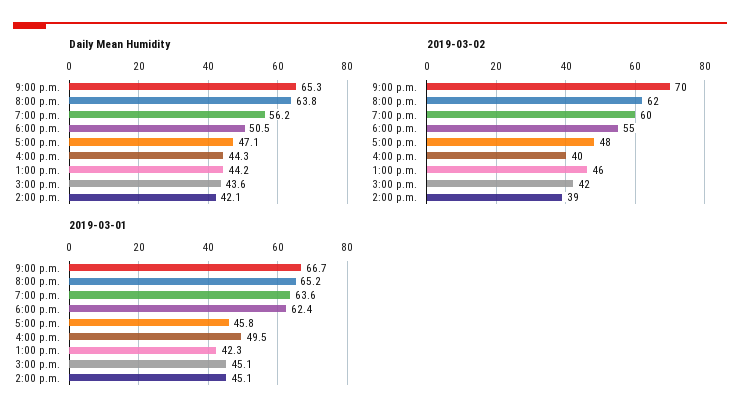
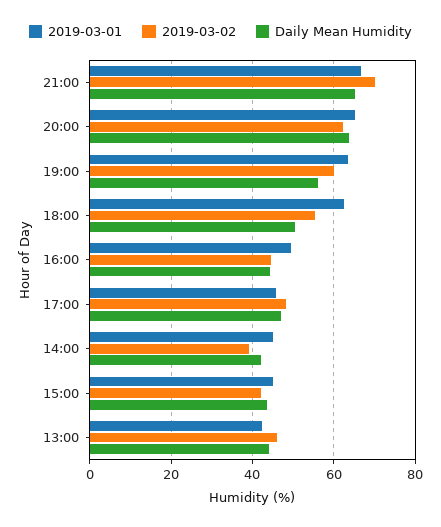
  {
    "Daily Mean Humidity": {
      "9:00 p.m.": 65.3,
      "8:00 p.m.": 63.8,
      "7:00 p.m.": 56.2,
      "6:00 p.m.": 50.5,
      "5:00 p.m.": 47.1,
      "4:00 p.m.": 44.3,
      "1:00 p.m.": 44.2,
      "3:00 p.m.": 43.6,
      "2:00 p.m.": 42.1
    },
    "2019-03-02": {
      "9:00 p.m.": 70,
      "8:00 p.m.": 62,
      "7:00 p.m.": 60,
      "6:00 p.m.": 55,
      "5:00 p.m.": 48,
-     "4:00 p.m.": 40,
+     "4:00 p.m.": 44,
      "1:00 p.m.": 46,
      "3:00 p.m.": 42,
      "2:00 p.m.": 39
    },
    "2019-03-01": {
      "9:00 p.m.": 66.7,
      "8:00 p.m.": 65.2,
      "7:00 p.m.": 63.6,
      "6:00 p.m.": 62.4,
      "5:00 p.m.": 45.8,
      "4:00 p.m.": 49.5,
      "1:00 p.m.": 42.3,
      "3:00 p.m.": 45.1,
      "2:00 p.m.": 45.1
    }
  }

